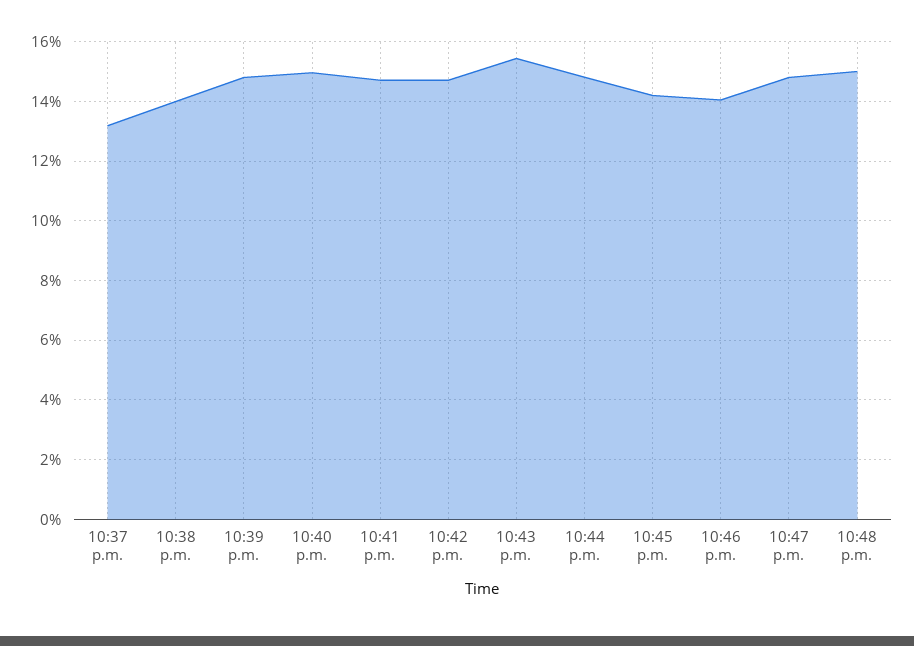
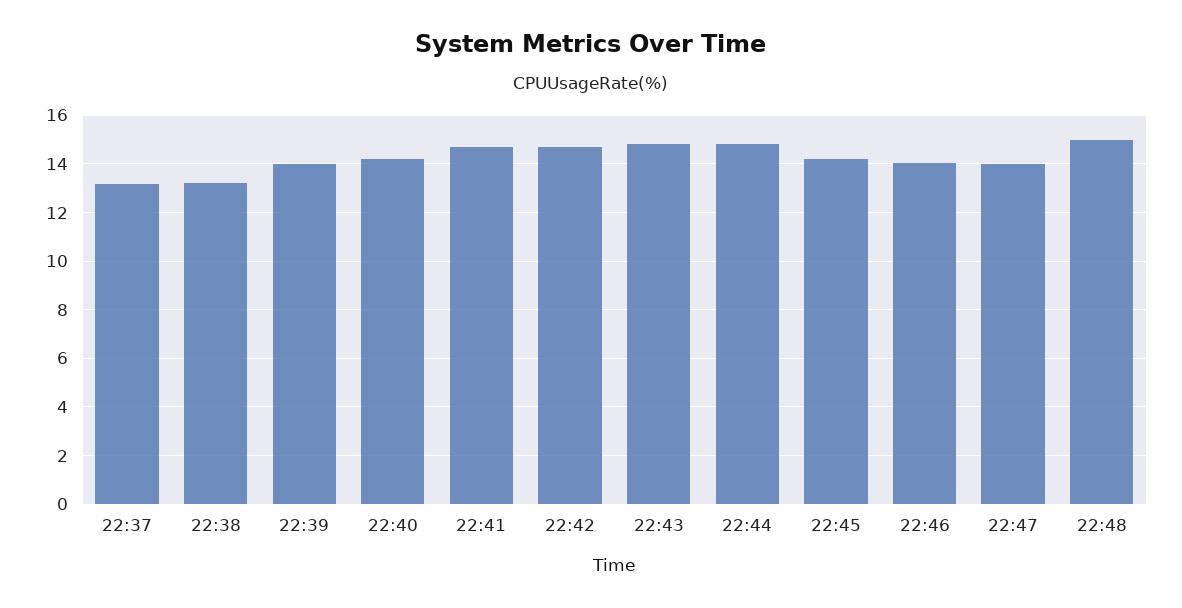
  {
    "10:37 p.m.": 13.25,
-   "10:38 p.m.": 14,
+   "10:38 p.m.": 13.25,
-   "10:39 p.m.": 14.75,
+   "10:39 p.m.": 14,
-   "10:40 p.m.": 15,
+   "10:40 p.m.": 14.25,
    "10:41 p.m.": 14.75,
    "10:42 p.m.": 14.75,
-   "10:43 p.m.": 15.5,
+   "10:43 p.m.": 14.75,
    "10:44 p.m.": 14.75,
    "10:45 p.m.": 14.25,
    "10:46 p.m.": 14,
-   "10:47 p.m.": 14.75,
+   "10:47 p.m.": 14,
    "10:48 p.m.": 15
  }

